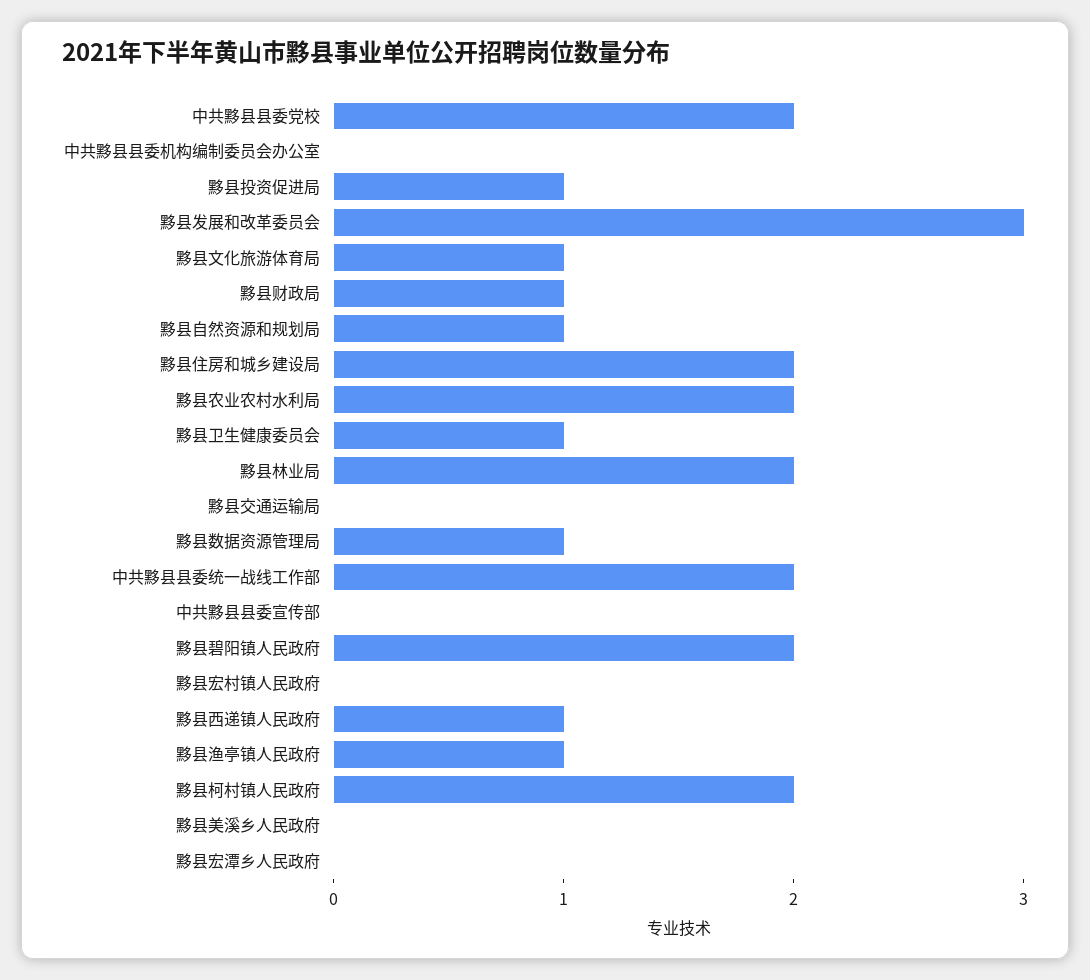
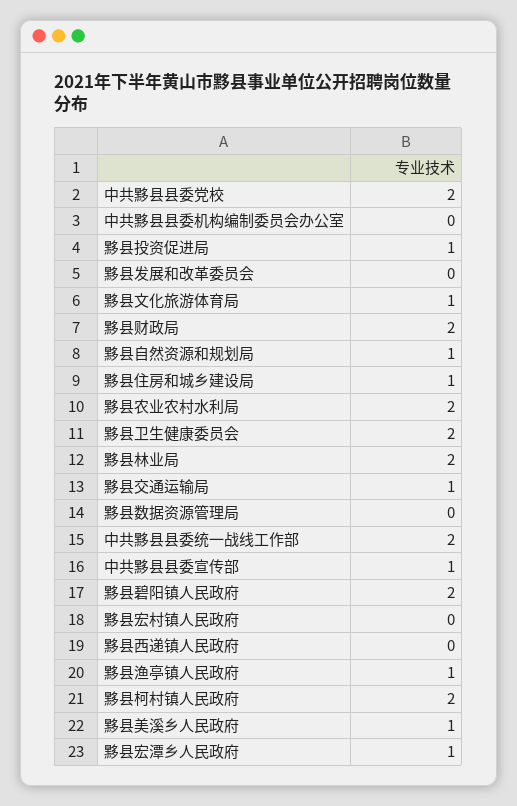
  {
    "中共黟县县委党校": 2,
    "中共黟县县委机构编制委员会办公室": 0,
    "黟县投资促进局": 1,
-   "黟县发展和改革委员会": 3,
+   "黟县发展和改革委员会": 0,
    "黟县文化旅游体育局": 1,
-   "黟县财政局": 1,
+   "黟县财政局": 2,
    "黟县自然资源和规划局": 1,
-   "黟县住房和城乡建设局": 2,
+   "黟县住房和城乡建设局": 1,
    "黟县农业农村水利局": 2,
-   "黟县卫生健康委员会": 1,
+   "黟县卫生健康委员会": 2,
    "黟县林业局": 2,
-   "黟县交通运输局": 0,
+   "黟县交通运输局": 1,
-   "黟县数据资源管理局": 1,
+   "黟县数据资源管理局": 0,
    "中共黟县县委统一战线工作部": 2,
-   "中共黟县县委宣传部": 0,
+   "中共黟县县委宣传部": 1,
    "黟县碧阳镇人民政府": 2,
    "黟县宏村镇人民政府": 0,
-   "黟县西递镇人民政府": 1,
+   "黟县西递镇人民政府": 0,
    "黟县渔亭镇人民政府": 1,
    "黟县柯村镇人民政府": 2,
-   "黟县美溪乡人民政府": 0,
+   "黟县美溪乡人民政府": 1,
-   "黟县宏潭乡人民政府": 0
+   "黟县宏潭乡人民政府": 1
  }

